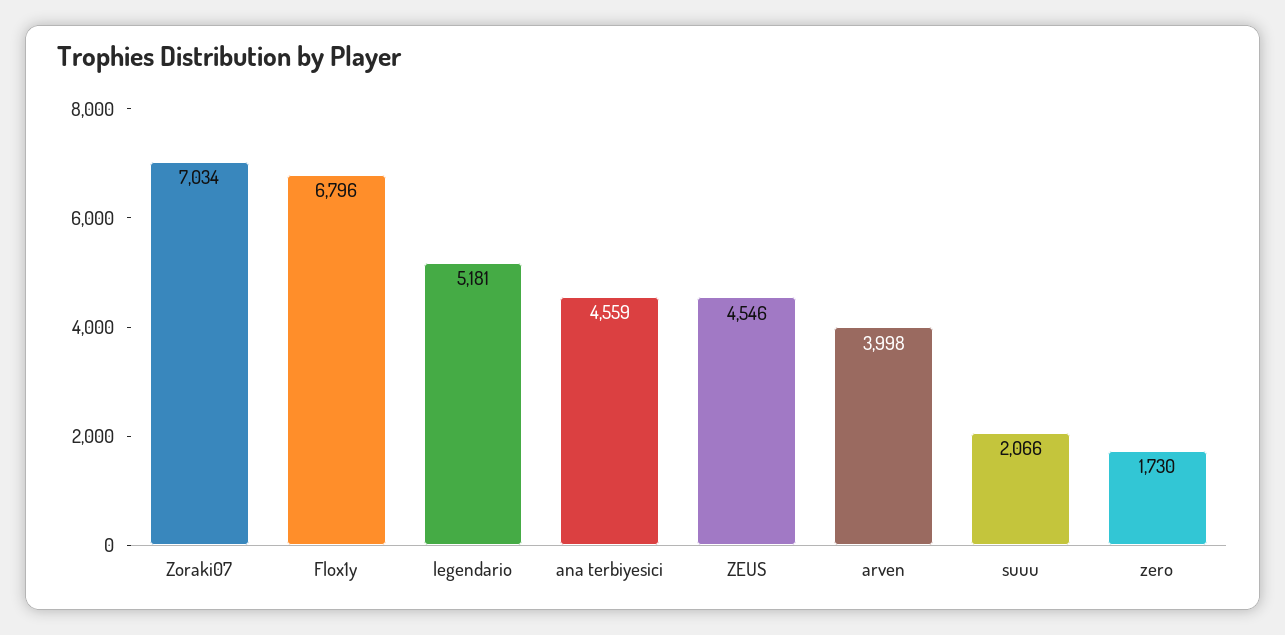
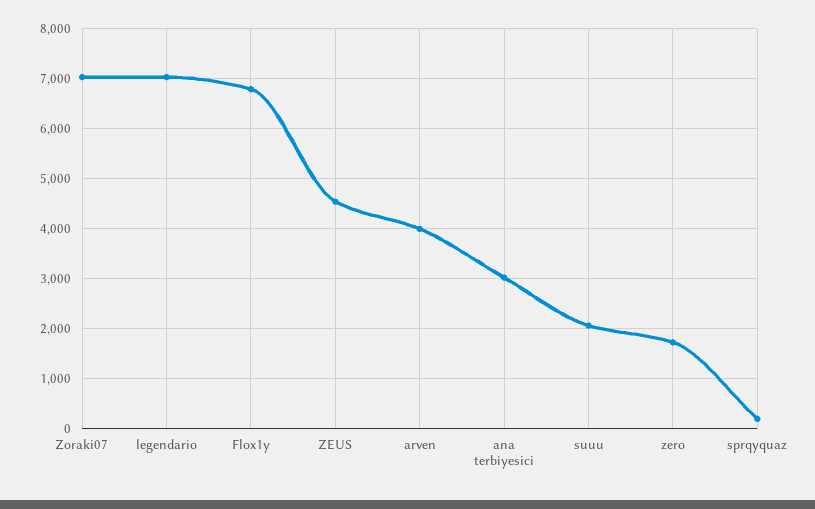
  {
    "Zoraki07": 7034,
    "Flox1y": 6796,
-   "legendario": 5181,
+   "legendario": 7000,
-   "ana terbiyesici": 4559,
+   "ana terbiyesici": 3000,
    "ZEUS": 4546,
    "arven": 3998,
    "suuu": 2066,
-   "zero": 1730
+   "zero": 1730,
+   "sprqyquaz": 200
  }

